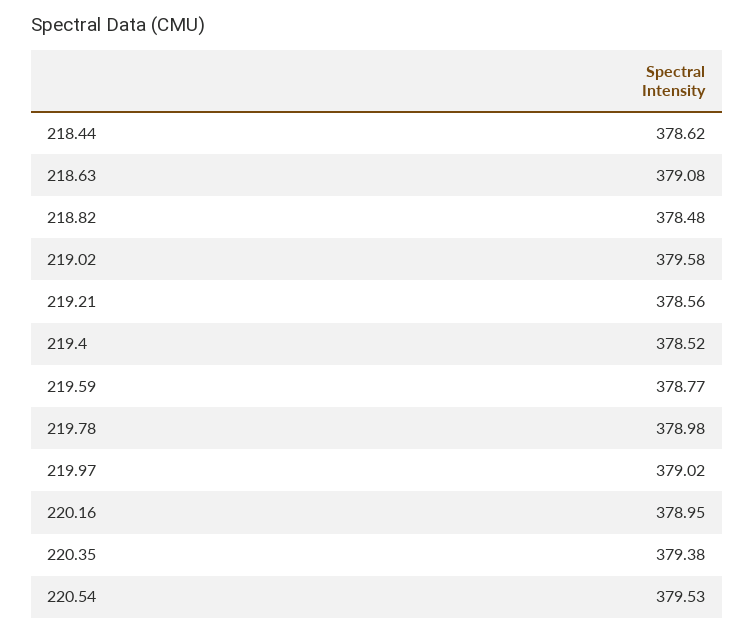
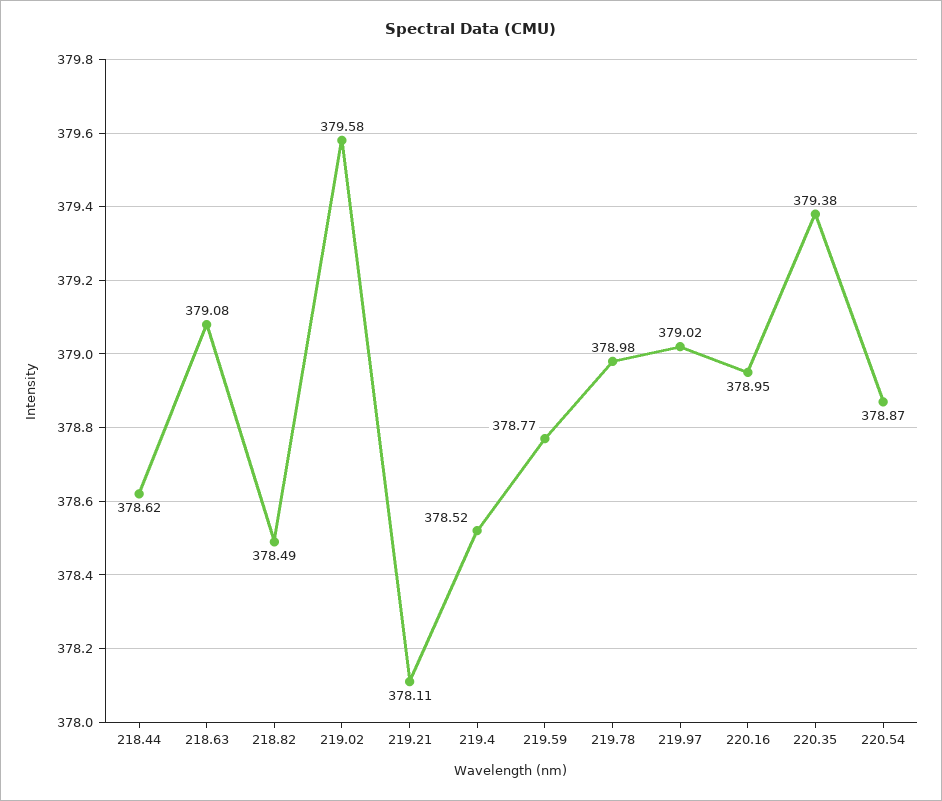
  {
    "218.44": 378.62,
    "218.63": 379.08,
-   "218.82": 378.48,
+   "218.82": 378.49,
    "219.02": 379.58,
-   "219.21": 378.56,
+   "219.21": 378.11,
    "219.4": 378.52,
    "219.59": 378.77,
    "219.78": 378.98,
    "219.97": 379.02,
    "220.16": 378.95,
    "220.35": 379.38,
-   "220.54": 379.53
+   "220.54": 378.87
  }

